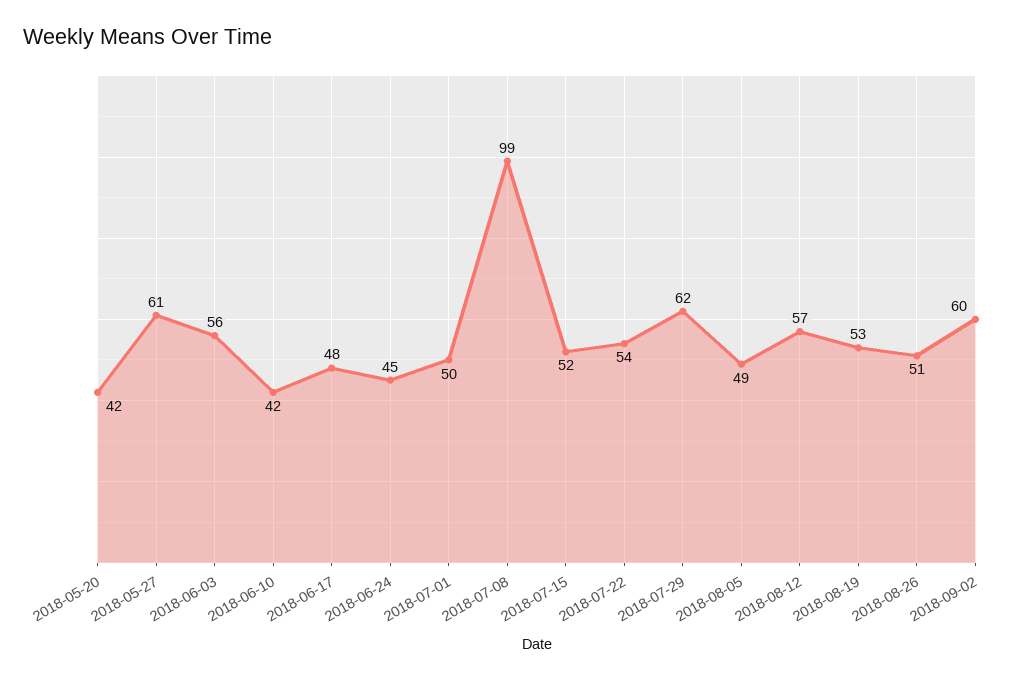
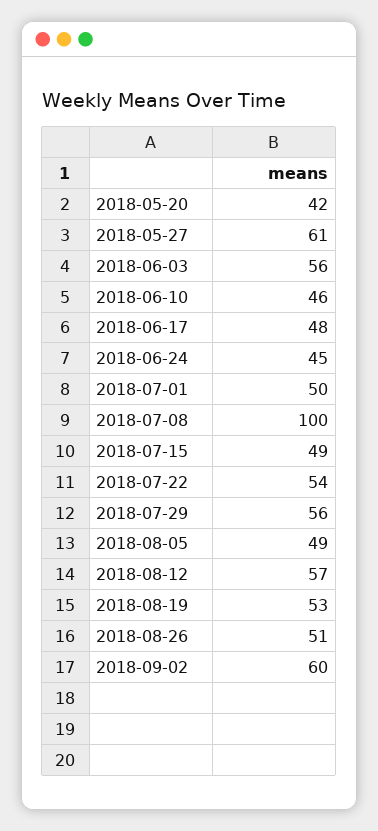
  {
    "2018-05-20": 42,
    "2018-05-27": 61,
    "2018-06-03": 56,
-   "2018-06-10": 42,
+   "2018-06-10": 46,
    "2018-06-17": 48,
    "2018-06-24": 45,
    "2018-07-01": 50,
-   "2018-07-08": 99,
+   "2018-07-08": 100,
-   "2018-07-15": 52,
+   "2018-07-15": 49,
    "2018-07-22": 54,
-   "2018-07-29": 62,
+   "2018-07-29": 56,
    "2018-08-05": 49,
    "2018-08-12": 57,
    "2018-08-19": 53,
    "2018-08-26": 51,
    "2018-09-02": 60
  }

